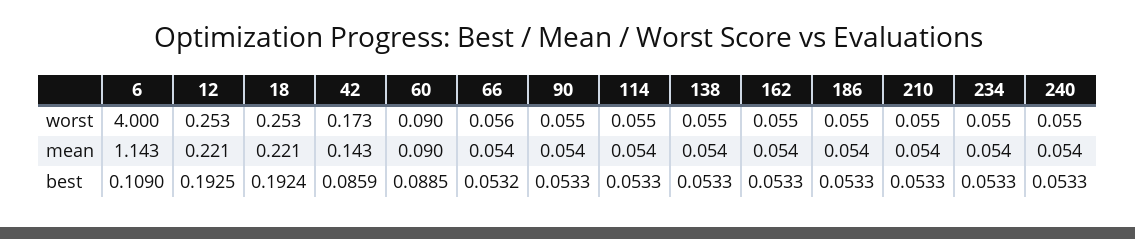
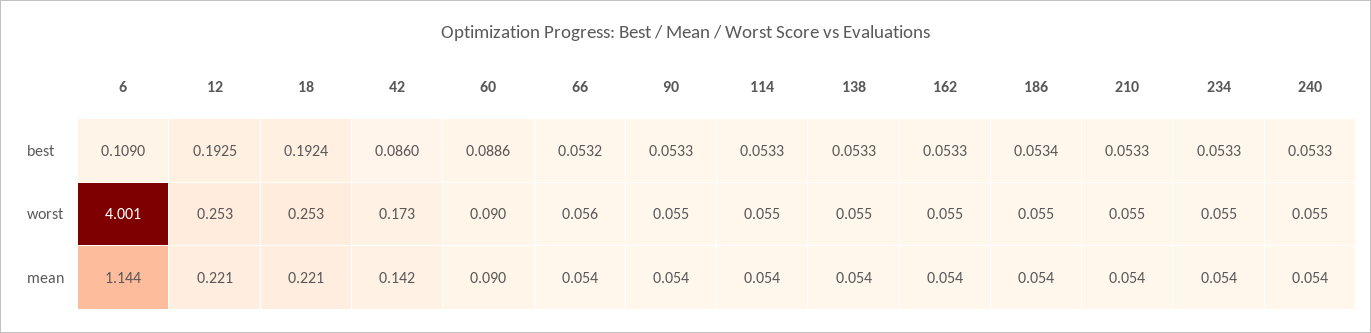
  {
    "6": {
-     "worst": 4,
+     "worst": 4.001,
-     "mean": 1.143,
+     "mean": 1.144,
      "best": 0.109
    },
    "12": {
      "worst": 0.253,
      "mean": 0.221,
      "best": 0.1925
    },
    "18": {
      "worst": 0.253,
      "mean": 0.221,
      "best": 0.1924
    },
    "42": {
      "worst": 0.173,
-     "mean": 0.143,
+     "mean": 0.142,
-     "best": 0.0859
+     "best": 0.086
    },
    "60": {
      "worst": 0.09,
      "mean": 0.09,
-     "best": 0.0885
+     "best": 0.0886
    },
    "66": {
      "worst": 0.056,
      "mean": 0.054,
      "best": 0.0532
    },
    "90": {
      "worst": 0.055,
      "mean": 0.054,
      "best": 0.0533
    },
    "114": {
      "worst": 0.055,
      "mean": 0.054,
      "best": 0.0533
    },
    "138": {
      "worst": 0.055,
      "mean": 0.054,
      "best": 0.0533
    },
    "162": {
      "worst": 0.055,
      "mean": 0.054,
      "best": 0.0533
    },
    "186": {
      "worst": 0.055,
      "mean": 0.054,
-     "best": 0.0533
+     "best": 0.0534
    },
    "210": {
      "worst": 0.055,
      "mean": 0.054,
      "best": 0.0533
    },
    "234": {
      "worst": 0.055,
      "mean": 0.054,
      "best": 0.0533
    },
    "240": {
      "worst": 0.055,
      "mean": 0.054,
      "best": 0.0533
    }
  }

